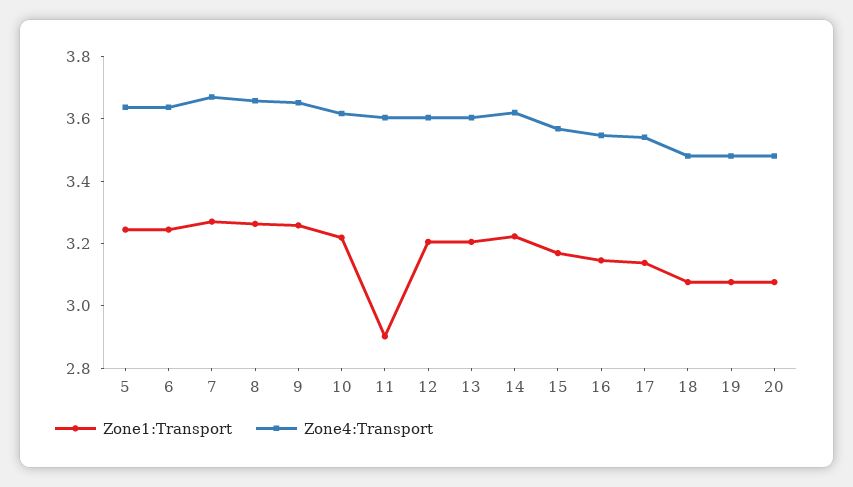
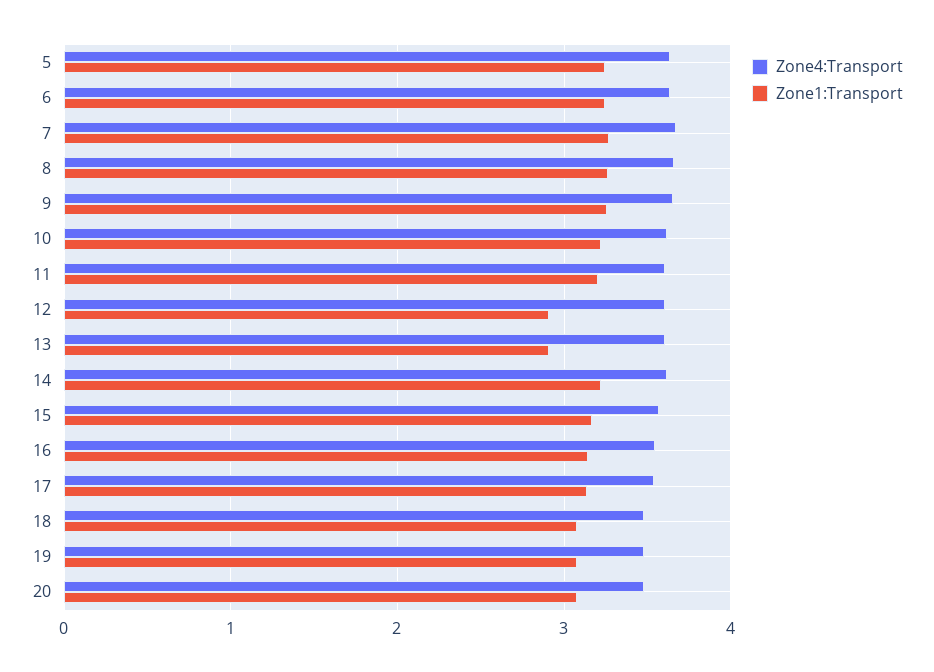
  {
    "Zone1:Transport": {
      "5": 3.25,
      "6": 3.25,
      "7": 3.25,
      "8": 3.25,
      "9": 3.25,
      "10": 3.2,
-     "11": 2.9,
+     "11": 3.2,
-     "12": 3.2,
+     "12": 2.9,
-     "13": 3.2,
+     "13": 2.9,
      "14": 3.2,
      "15": 3.15,
      "16": 3.15,
      "17": 3.15,
      "18": 3.1,
      "19": 3.1,
      "20": 3.1
    },
    "Zone4:Transport": {
      "5": 3.65,
      "6": 3.65,
      "7": 3.65,
      "8": 3.65,
      "9": 3.65,
      "10": 3.6,
      "11": 3.6,
      "12": 3.6,
      "13": 3.6,
      "14": 3.6,
      "15": 3.55,
      "16": 3.55,
      "17": 3.55,
      "18": 3.5,
      "19": 3.5,
      "20": 3.5
    }
  }

